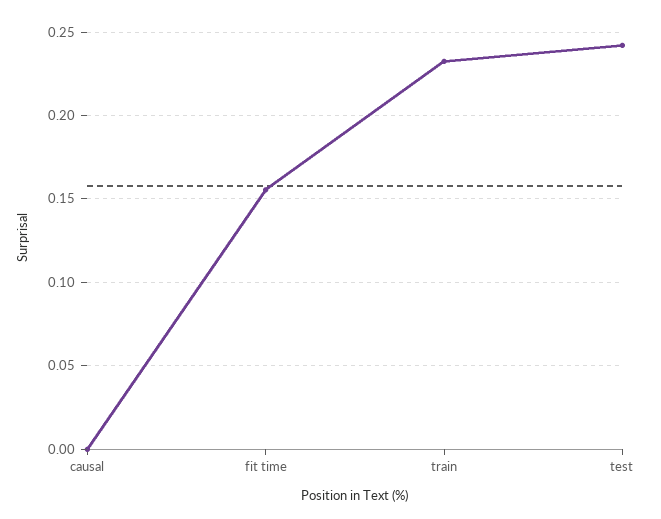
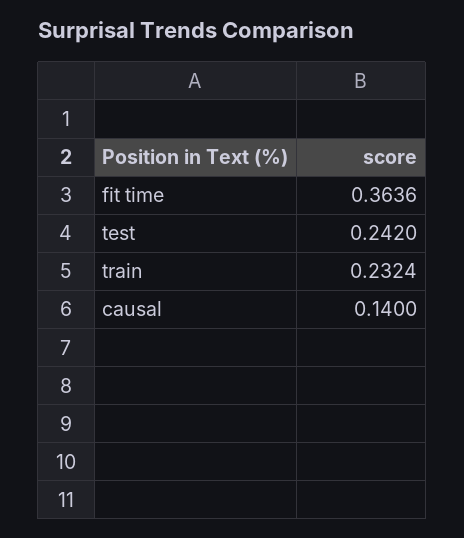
  {
-   "causal": 0,
+   "causal": 0.14,
-   "fit time": 0.155,
+   "fit time": 0.3636,
    "train": 0.2324,
    "test": 0.242
  }

